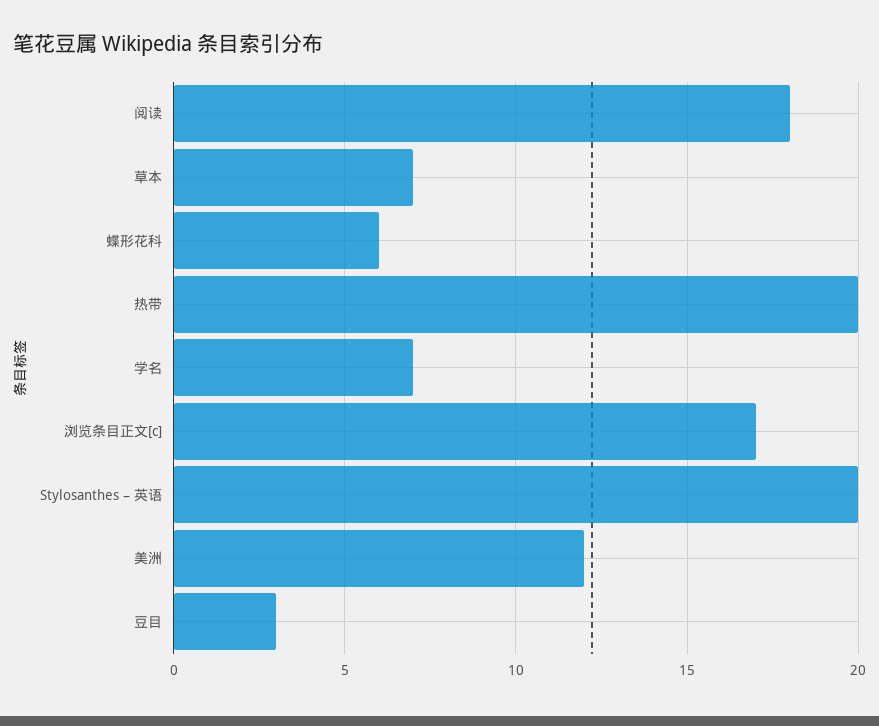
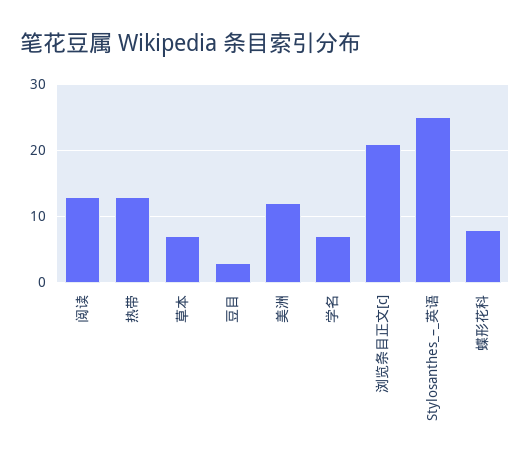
  {
-   "阅读": 18,
+   "阅读": 13,
    "草本": 7,
-   "蝶形花科": 6,
+   "蝶形花科": 8,
-   "热带": 20,
+   "热带": 13,
    "学名": 7,
-   "浏览条目正文[c]": 17,
+   "浏览条目正文[c]": 21,
-   "Stylosanthes – 英语": 20,
+   "Stylosanthes – 英语": 25,
    "美洲": 12,
    "豆目": 3
  }

